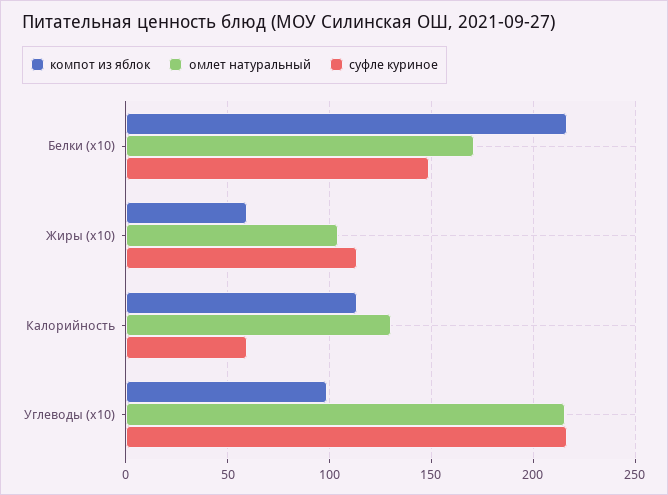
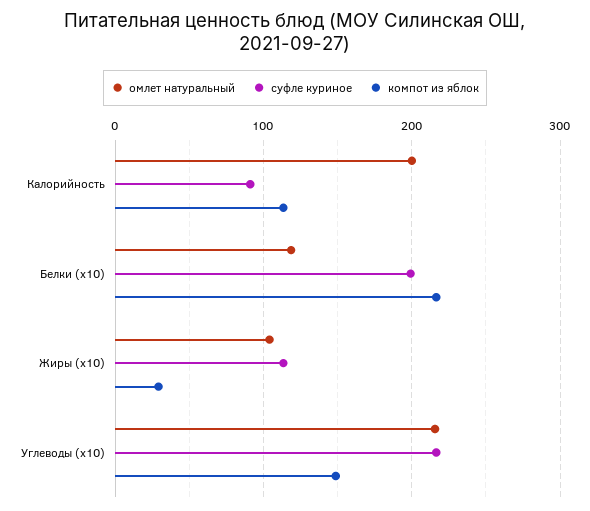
  {
    "компот из яблок": {
      "Белки (x10)": 215,
-     "Жиры (x10)": 60,
+     "Жиры (x10)": 30,
      "Калорийность": 115,
-     "Углеводы (x10)": 100
+     "Углеводы (x10)": 150
    },
    "омлет натуральный": {
-     "Белки (x10)": 170,
+     "Белки (x10)": 120,
      "Жиры (x10)": 105,
-     "Калорийность": 130,
+     "Калорийность": 200,
      "Углеводы (x10)": 215
    },
    "суфле куриное": {
-     "Белки (x10)": 150,
+     "Белки (x10)": 200,
      "Жиры (x10)": 115,
-     "Калорийность": 60,
+     "Калорийность": 90,
      "Углеводы (x10)": 215
    }
  }

